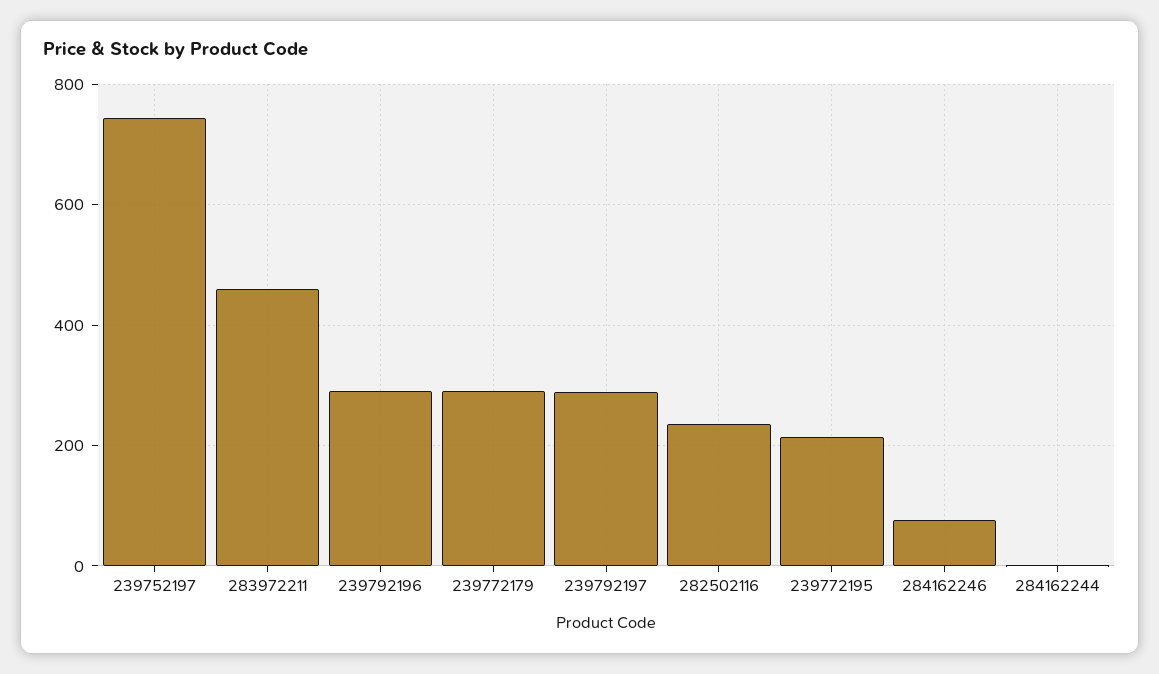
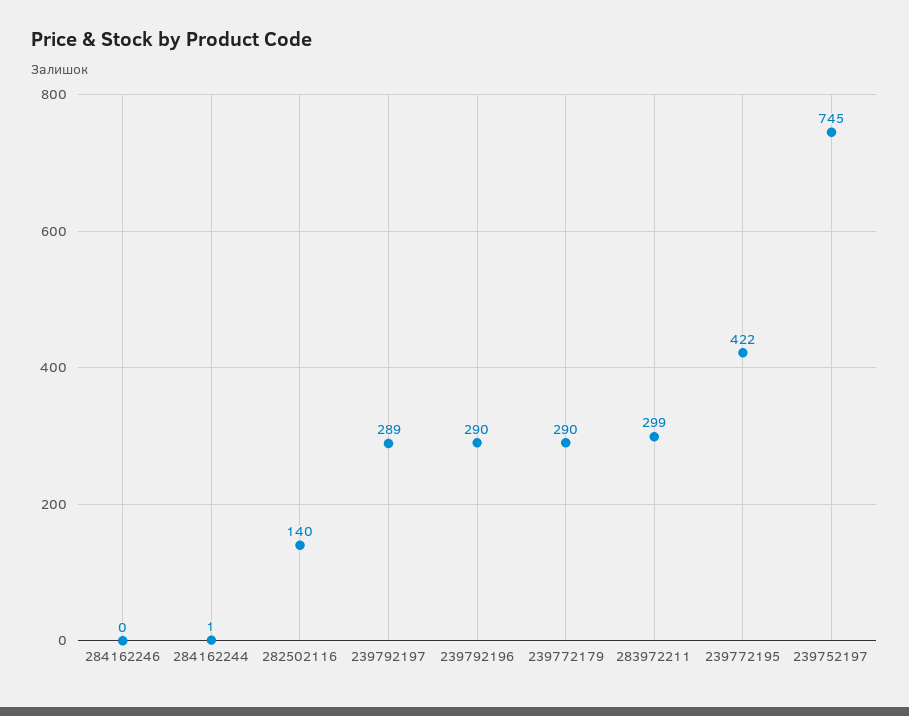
  {
    "239752197": 745,
-   "283972211": 460,
+   "283972211": 299,
    "239792196": 290,
    "239772179": 290,
    "239792197": 289,
-   "282502116": 240,
+   "282502116": 140,
-   "239772195": 220,
+   "239772195": 422,
-   "284162246": 80,
+   "284162246": 0,
    "284162244": 1
  }

